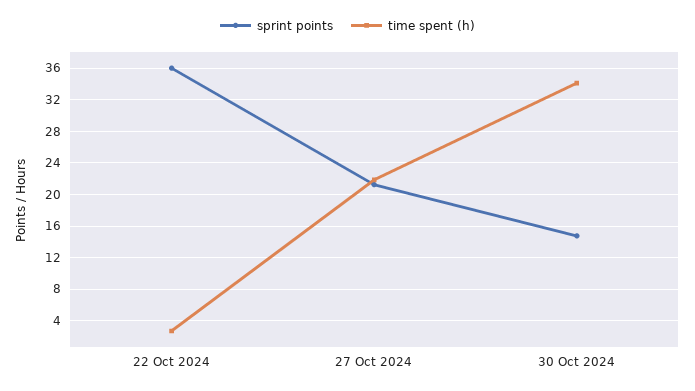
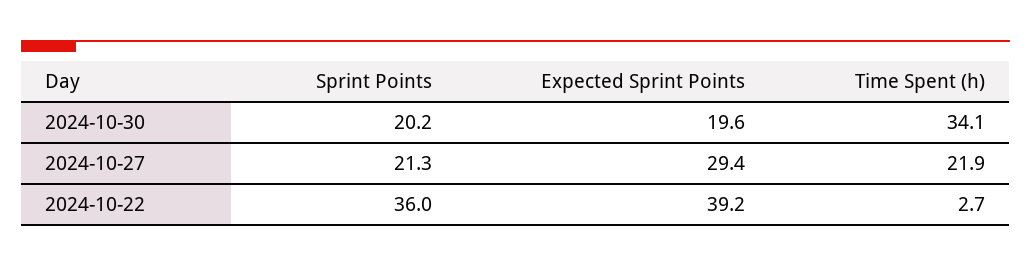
  {
    "sprint points": {
      "22 Oct 2024": 36,
      "27 Oct 2024": 21.3,
-     "30 Oct 2024": 15
+     "30 Oct 2024": 20.2
    },
    "time spent (h)": {
      "22 Oct 2024": 2.7,
      "27 Oct 2024": 21.9,
      "30 Oct 2024": 34.1
-   }
+   },
+   "Expected Sprint Points": {
+     "30 Oct 2024": 19.6,
+     "27 Oct 2024": 29.4,
+     "22 Oct 2024": 39.2
+   }
  }

